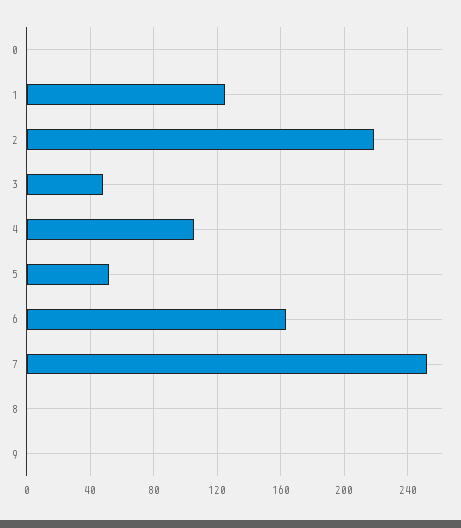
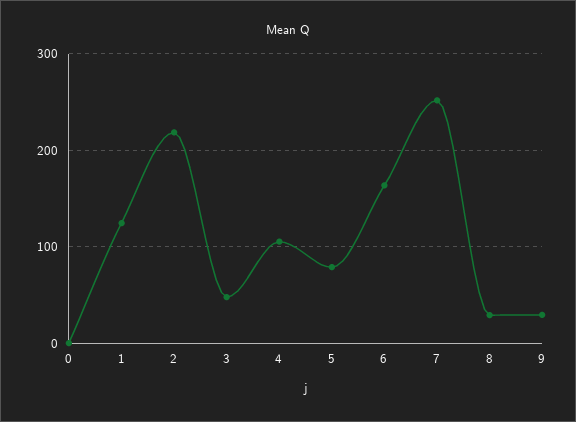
  {
    "0": 0,
    "1": 125,
    "2": 220,
    "3": 50,
    "4": 105,
-   "5": 50,
+   "5": 80,
    "6": 165,
    "7": 250,
-   "8": 0,
+   "8": 30,
-   "9": 0
+   "9": 30
  }

